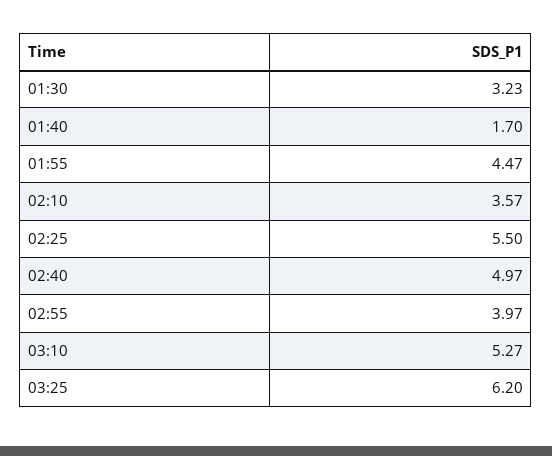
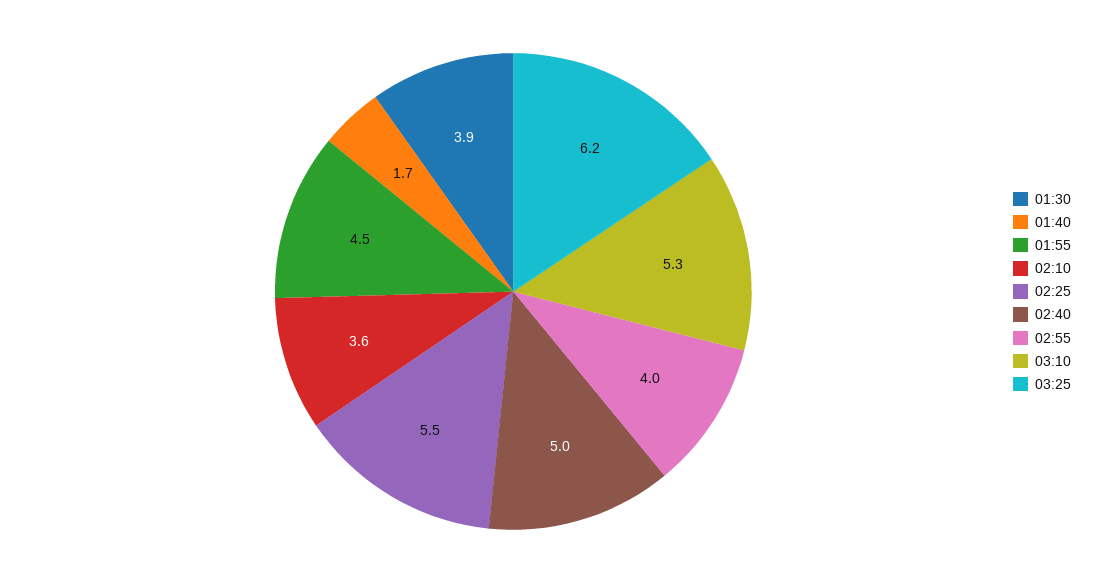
  {
-   "01:30": 3.23,
+   "01:30": 3.9,
    "01:40": 1.7,
    "01:55": 4.47,
    "02:10": 3.57,
    "02:25": 5.5,
    "02:40": 4.97,
    "02:55": 3.97,
    "03:10": 5.27,
    "03:25": 6.2
  }

